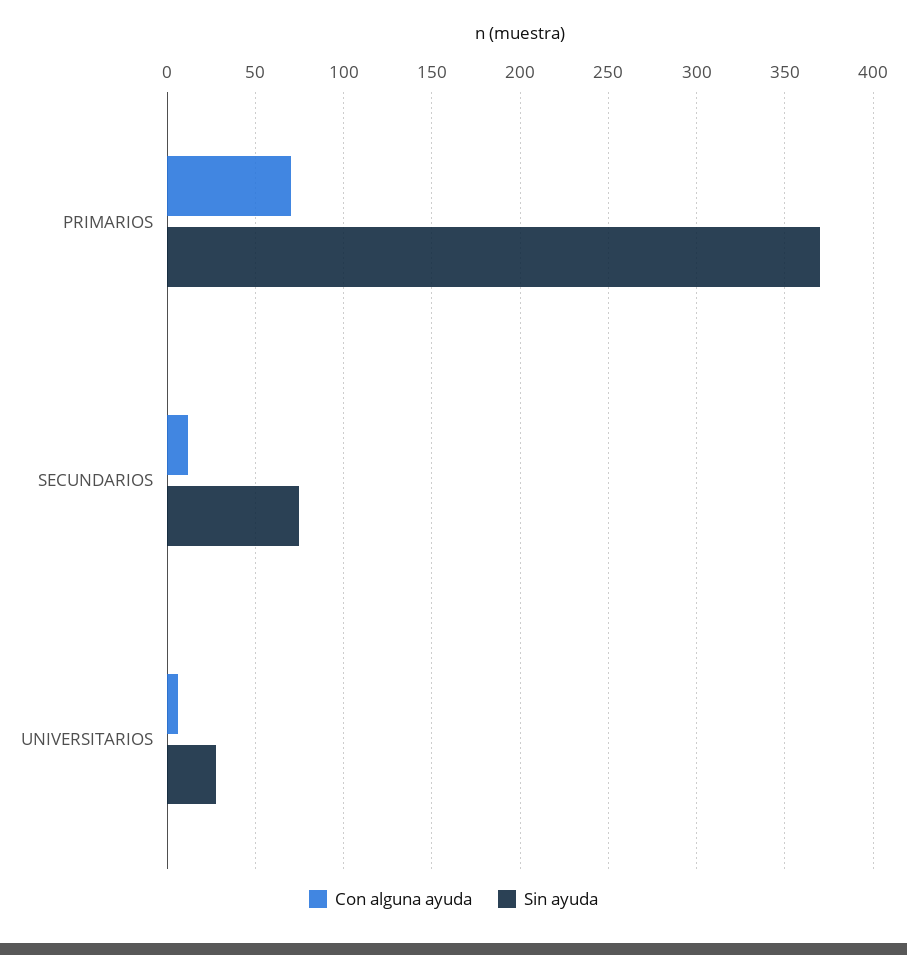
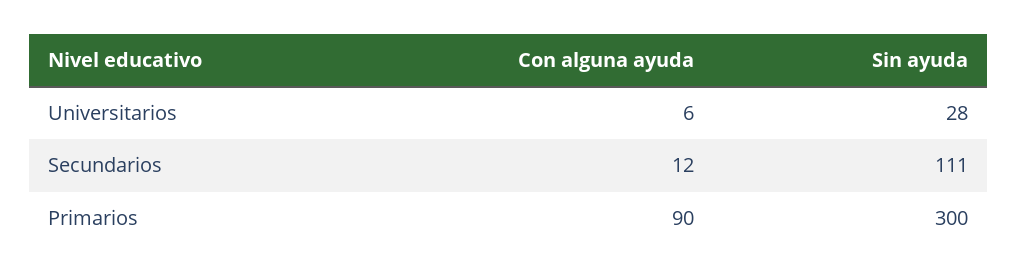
  {
    "Con alguna ayuda": {
-     "PRIMARIOS": 70,
+     "PRIMARIOS": 90,
      "SECUNDARIOS": 12,
      "UNIVERSITARIOS": 6
    },
    "Sin ayuda": {
-     "PRIMARIOS": 370,
+     "PRIMARIOS": 300,
-     "SECUNDARIOS": 75,
+     "SECUNDARIOS": 111,
      "UNIVERSITARIOS": 28
    }
  }

